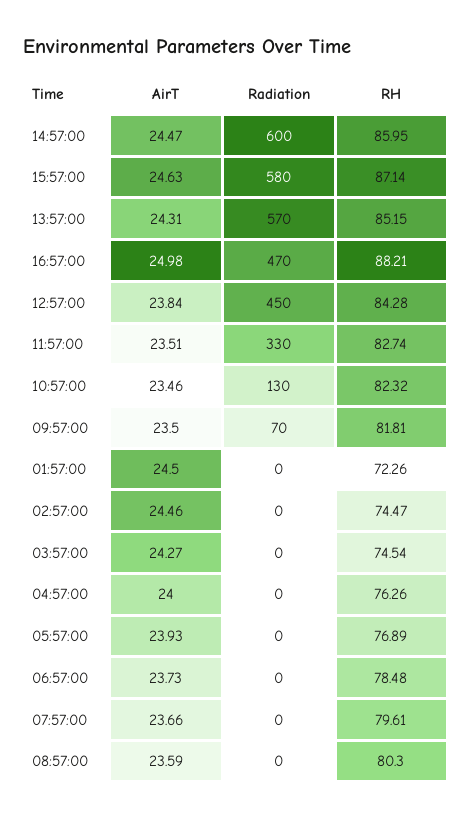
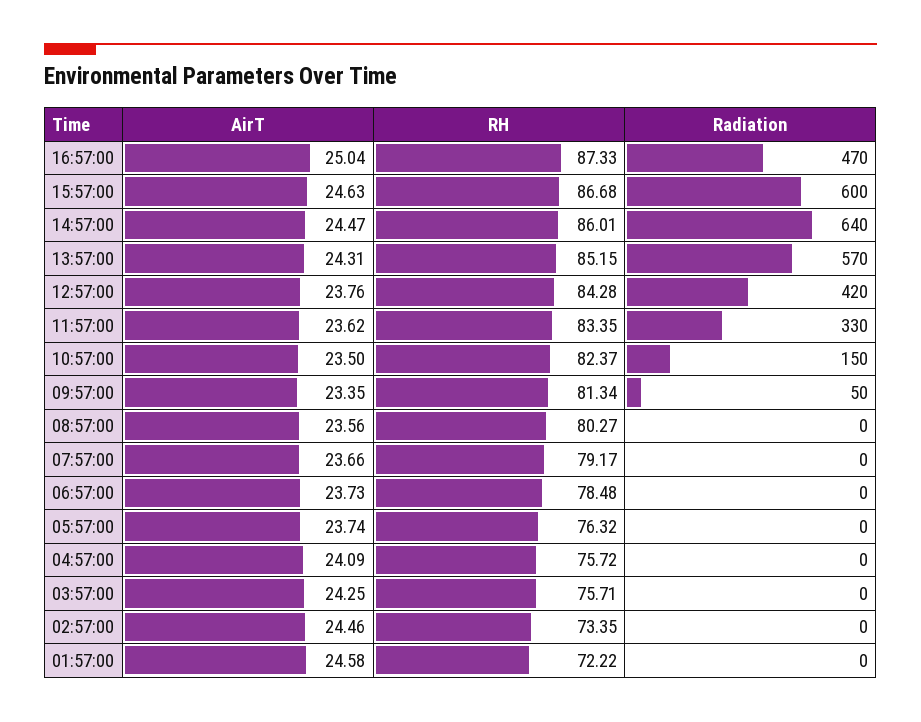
  {
    "AirT": {
      "14:57:00": 24.47,
      "15:57:00": 24.63,
      "13:57:00": 24.31,
-     "16:57:00": 24.98,
+     "16:57:00": 25.04,
-     "12:57:00": 23.84,
+     "12:57:00": 23.76,
-     "11:57:00": 23.51,
+     "11:57:00": 23.62,
-     "10:57:00": 23.46,
+     "10:57:00": 23.5,
-     "09:57:00": 23.5,
+     "09:57:00": 23.35,
-     "01:57:00": 24.5,
+     "01:57:00": 24.58,
      "02:57:00": 24.46,
-     "03:57:00": 24.27,
+     "03:57:00": 24.25,
-     "04:57:00": 24,
+     "04:57:00": 24.09,
-     "05:57:00": 23.93,
+     "05:57:00": 23.74,
      "06:57:00": 23.73,
      "07:57:00": 23.66,
-     "08:57:00": 23.59
+     "08:57:00": 23.56
    },
    "Radiation": {
-     "14:57:00": 600,
+     "14:57:00": 640,
-     "15:57:00": 580,
+     "15:57:00": 600,
      "13:57:00": 570,
      "16:57:00": 470,
-     "12:57:00": 450,
+     "12:57:00": 420,
      "11:57:00": 330,
-     "10:57:00": 130,
+     "10:57:00": 150,
-     "09:57:00": 70,
+     "09:57:00": 50,
      "01:57:00": 0,
      "02:57:00": 0,
      "03:57:00": 0,
      "04:57:00": 0,
      "05:57:00": 0,
      "06:57:00": 0,
      "07:57:00": 0,
      "08:57:00": 0
    },
    "RH": {
-     "14:57:00": 85.95,
+     "14:57:00": 86.01,
-     "15:57:00": 87.14,
+     "15:57:00": 86.68,
      "13:57:00": 85.15,
-     "16:57:00": 88.21,
+     "16:57:00": 87.33,
      "12:57:00": 84.28,
-     "11:57:00": 82.74,
+     "11:57:00": 83.35,
-     "10:57:00": 82.32,
+     "10:57:00": 82.37,
-     "09:57:00": 81.81,
+     "09:57:00": 81.34,
-     "01:57:00": 72.26,
+     "01:57:00": 72.22,
-     "02:57:00": 74.47,
+     "02:57:00": 73.35,
-     "03:57:00": 74.54,
+     "03:57:00": 75.71,
-     "04:57:00": 76.26,
+     "04:57:00": 75.72,
-     "05:57:00": 76.89,
+     "05:57:00": 76.32,
      "06:57:00": 78.48,
-     "07:57:00": 79.61,
+     "07:57:00": 79.17,
-     "08:57:00": 80.3
+     "08:57:00": 80.27
    }
  }

